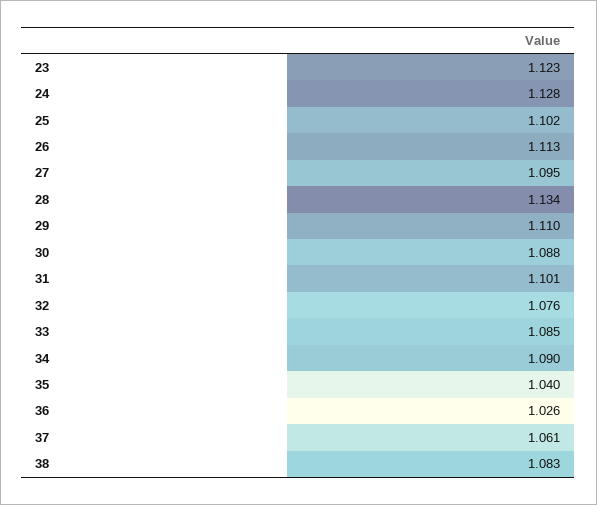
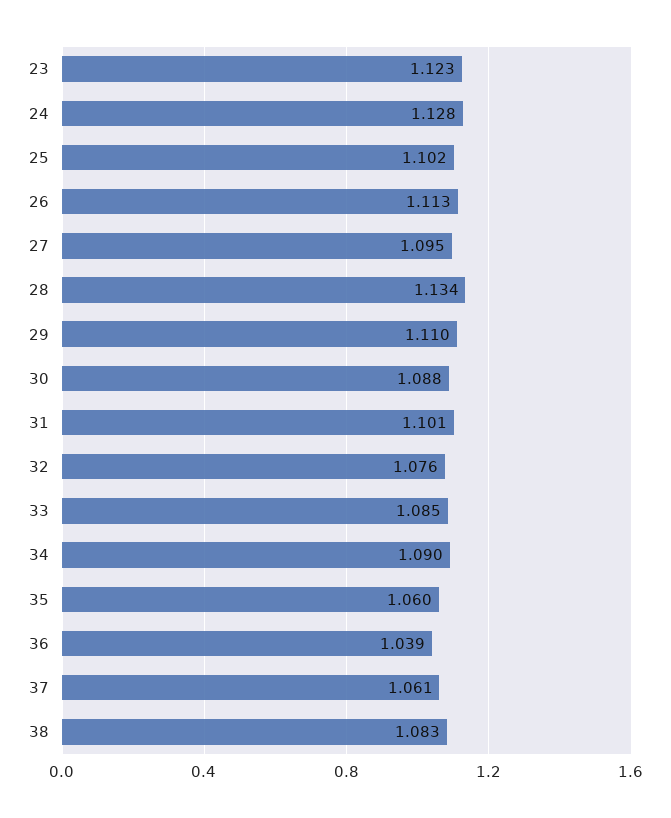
  {
    "23": 1.123,
    "24": 1.128,
    "25": 1.102,
    "26": 1.113,
    "27": 1.095,
    "28": 1.134,
    "29": 1.11,
    "30": 1.088,
    "31": 1.101,
    "32": 1.076,
    "33": 1.085,
    "34": 1.09,
-   "35": 1.04,
+   "35": 1.06,
-   "36": 1.026,
+   "36": 1.039,
    "37": 1.061,
    "38": 1.083
  }

